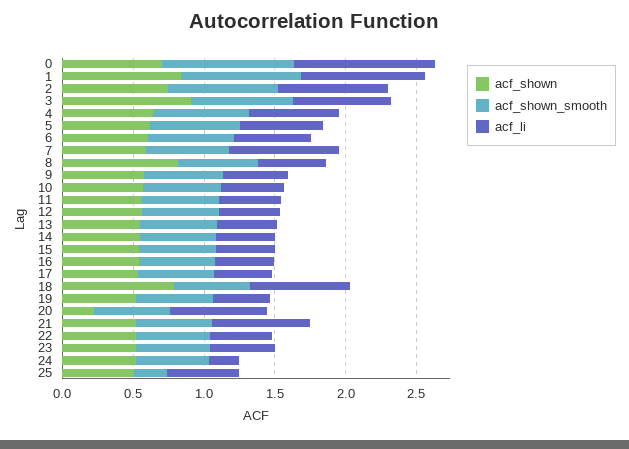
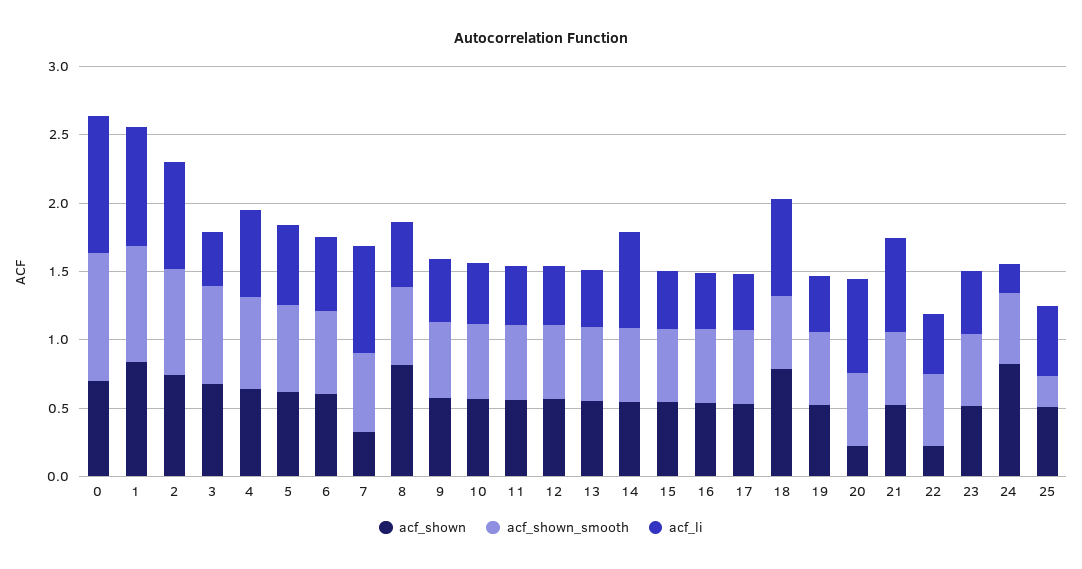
  {
    "acf_shown": {
      "0": 0.7,
      "1": 0.8,
      "2": 0.7,
-     "3": 0.9,
+     "3": 0.7,
      "4": 0.6,
      "5": 0.6,
      "6": 0.6,
-     "7": 0.6,
+     "7": 0.3,
      "8": 0.8,
      "9": 0.6,
      "10": 0.6,
      "11": 0.6,
      "12": 0.6,
      "13": 0.6,
      "14": 0.5,
      "15": 0.5,
      "16": 0.5,
      "17": 0.5,
      "18": 0.8,
      "19": 0.5,
      "20": 0.2,
      "21": 0.5,
-     "22": 0.5,
+     "22": 0.2,
      "23": 0.5,
-     "24": 0.5,
+     "24": 0.8,
      "25": 0.5
    },
    "acf_shown_smooth": {
      "0": 0.9,
      "1": 0.8,
      "2": 0.8,
      "3": 0.7,
      "4": 0.7,
      "5": 0.6,
      "6": 0.6,
      "7": 0.6,
      "8": 0.6,
      "9": 0.6,
      "10": 0.5,
      "11": 0.5,
      "12": 0.5,
      "13": 0.5,
      "14": 0.5,
      "15": 0.5,
      "16": 0.5,
      "17": 0.5,
      "18": 0.5,
      "19": 0.5,
      "20": 0.5,
      "21": 0.5,
      "22": 0.5,
      "23": 0.5,
      "24": 0.5,
      "25": 0.2
    },
    "acf_li": {
      "0": 1,
      "1": 0.9,
      "2": 0.8,
-     "3": 0.7,
+     "3": 0.4,
      "4": 0.6,
      "5": 0.6,
      "6": 0.5,
      "7": 0.8,
      "8": 0.5,
      "9": 0.5,
      "10": 0.4,
      "11": 0.4,
      "12": 0.4,
      "13": 0.4,
-     "14": 0.4,
+     "14": 0.7,
      "15": 0.4,
      "16": 0.4,
      "17": 0.4,
      "18": 0.7,
      "19": 0.4,
      "20": 0.7,
      "21": 0.7,
      "22": 0.4,
      "23": 0.5,
      "24": 0.2,
      "25": 0.5
    }
  }

